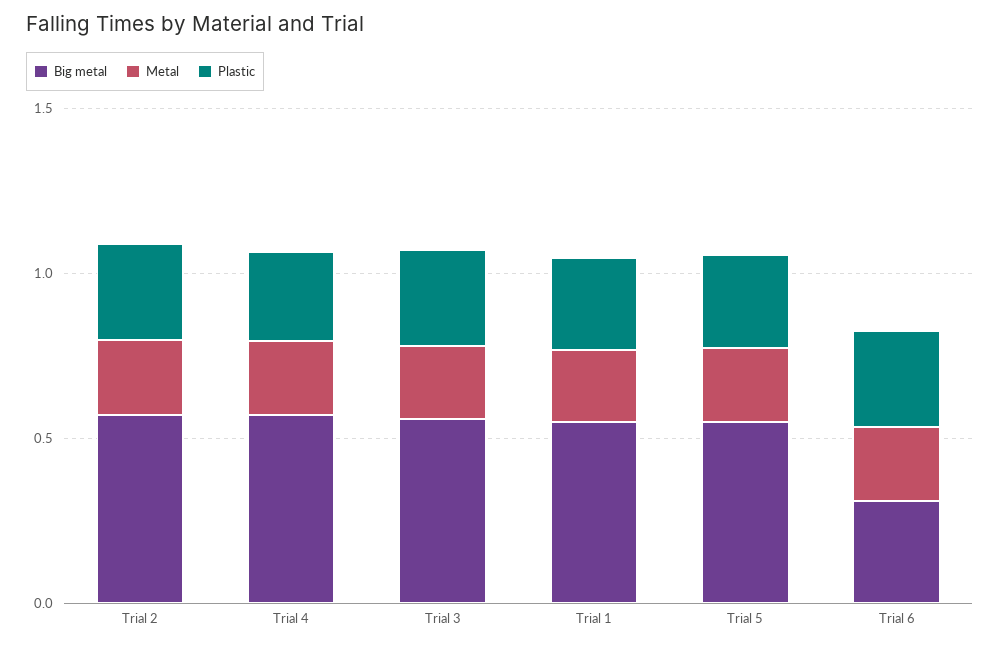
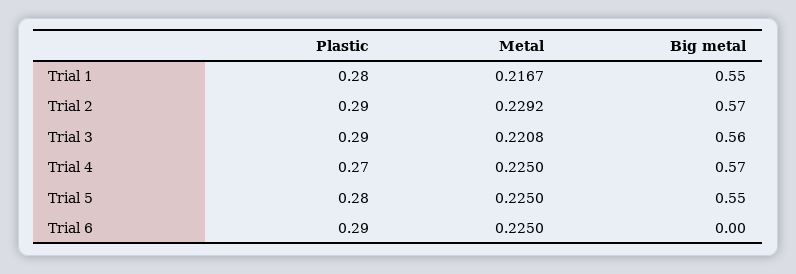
  {
    "Big metal": {
      "Trial 2": 0.57,
      "Trial 4": 0.57,
      "Trial 3": 0.56,
      "Trial 1": 0.55,
      "Trial 5": 0.55,
-     "Trial 6": 0.3
+     "Trial 6": 0
    },
    "Metal": {
      "Trial 2": 0.2292,
      "Trial 4": 0.225,
      "Trial 3": 0.2208,
      "Trial 1": 0.2167,
      "Trial 5": 0.225,
      "Trial 6": 0.225
    },
    "Plastic": {
      "Trial 2": 0.29,
      "Trial 4": 0.27,
      "Trial 3": 0.29,
      "Trial 1": 0.28,
      "Trial 5": 0.28,
      "Trial 6": 0.29
    }
  }

